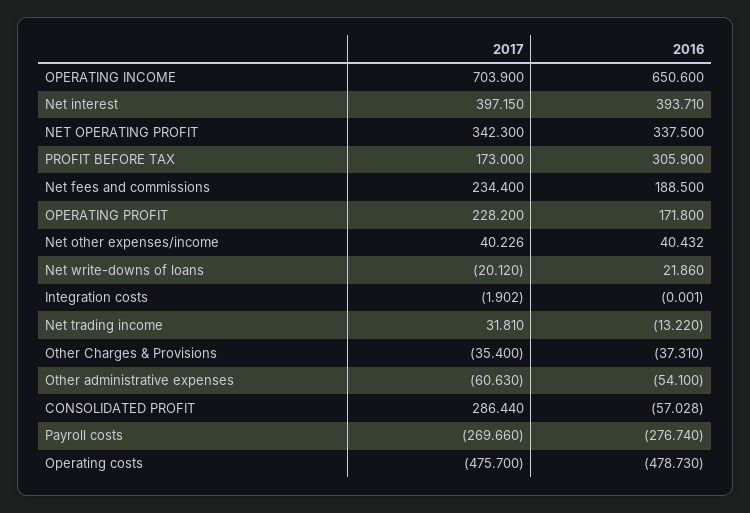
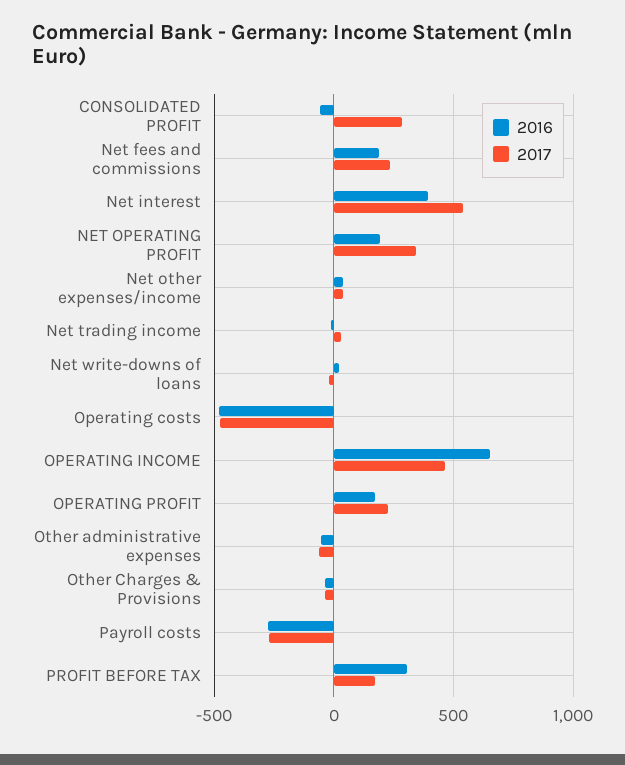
  {
    "2017": {
-     "OPERATING INCOME": 703.9,
+     "OPERATING INCOME": 450,
-     "Net interest": 397.15,
+     "Net interest": 550,
      "NET OPERATING PROFIT": 342.3,
      "PROFIT BEFORE TAX": 173,
      "Net fees and commissions": 234.4,
      "OPERATING PROFIT": 228.2,
      "Net other expenses/income": 40.226,
      "Net write-downs of loans": -20.12,
-     "Integration costs": -1.902,
      "Net trading income": 31.81,
      "Other Charges & Provisions": -35.4,
      "Other administrative expenses": -60.63,
      "CONSOLIDATED PROFIT": 286.44,
      "Payroll costs": -269.66,
      "Operating costs": -475.7
    },
    "2016": {
      "OPERATING INCOME": 650.6,
      "Net interest": 393.71,
-     "NET OPERATING PROFIT": 337.5,
+     "NET OPERATING PROFIT": 200,
      "PROFIT BEFORE TAX": 305.9,
      "Net fees and commissions": 188.5,
      "OPERATING PROFIT": 171.8,
      "Net other expenses/income": 40.432,
      "Net write-downs of loans": 21.86,
-     "Integration costs": -0.001,
      "Net trading income": -13.22,
      "Other Charges & Provisions": -37.31,
      "Other administrative expenses": -54.1,
      "CONSOLIDATED PROFIT": -57.028,
      "Payroll costs": -276.74,
      "Operating costs": -478.73
    }
  }

